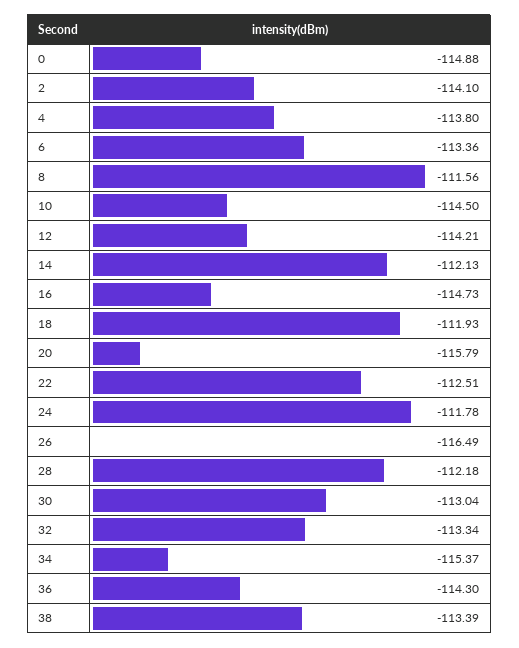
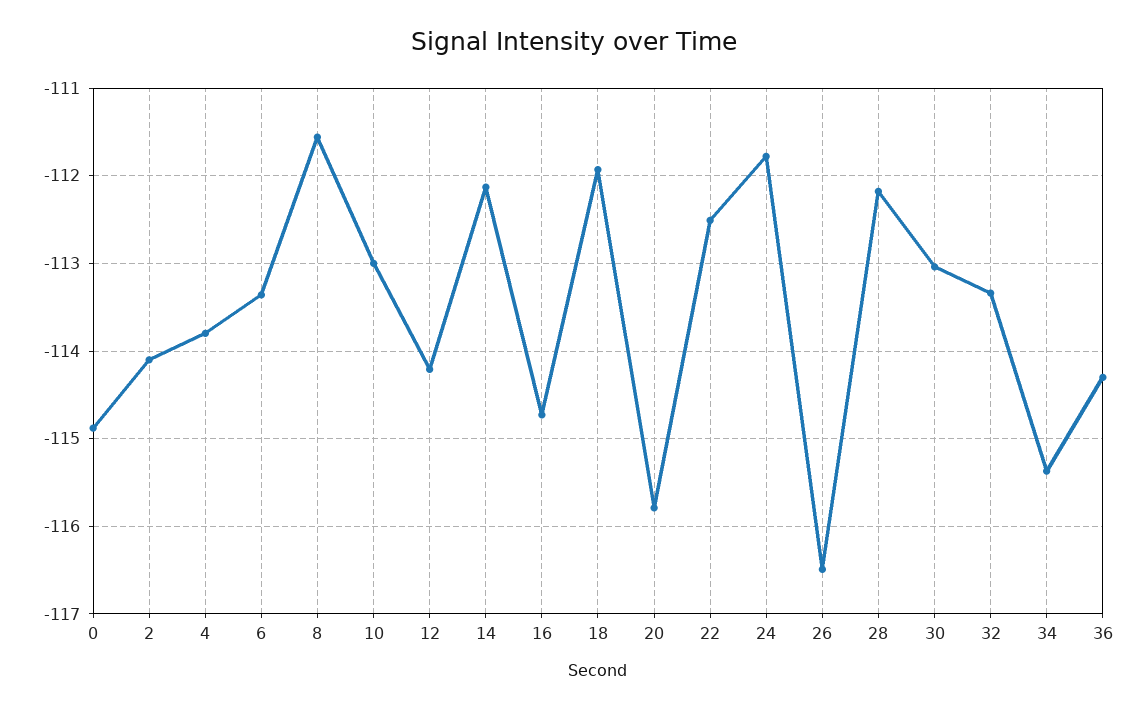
  {
    "0": -114.88,
    "2": -114.1,
    "4": -113.8,
    "6": -113.36,
    "8": -111.56,
-   "10": -114.5,
+   "10": -113,
    "12": -114.21,
    "14": -112.13,
    "16": -114.73,
    "18": -111.93,
    "20": -115.79,
    "22": -112.51,
    "24": -111.78,
    "26": -116.49,
    "28": -112.18,
    "30": -113.04,
    "32": -113.34,
    "34": -115.37,
-   "36": -114.3,
+   "36": -114.3
-   "38": -113.39
  }

